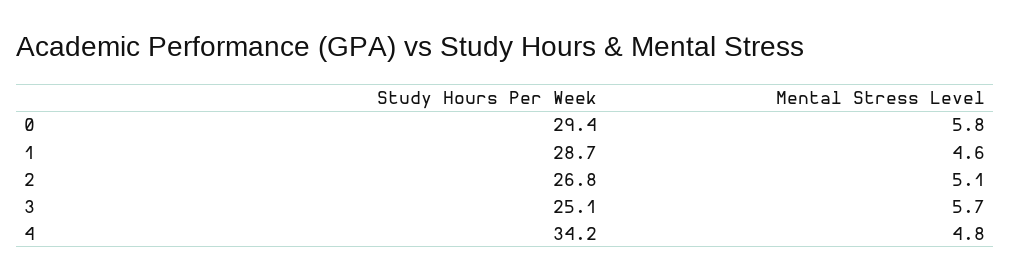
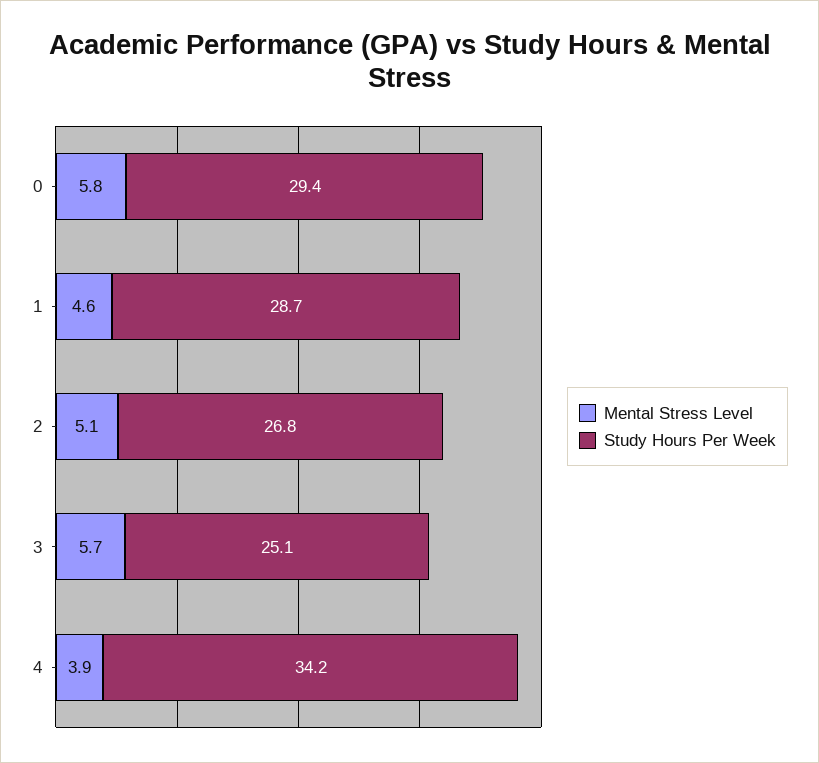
  {
    "Study Hours Per Week": {
      "0": 29.4,
      "1": 28.7,
      "2": 26.8,
      "3": 25.1,
      "4": 34.2
    },
    "Mental Stress Level": {
      "0": 5.8,
      "1": 4.6,
      "2": 5.1,
      "3": 5.7,
-     "4": 4.8
+     "4": 3.9
    }
  }

